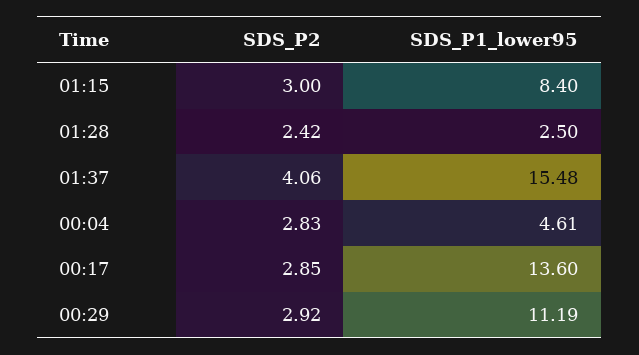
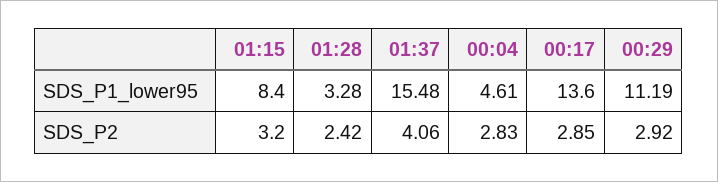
  {
    "SDS_P2": {
-     "01:15": 3,
+     "01:15": 3.2,
      "01:28": 2.42,
      "01:37": 4.06,
      "00:04": 2.83,
      "00:17": 2.85,
      "00:29": 2.92
    },
    "SDS_P1_lower95": {
      "01:15": 8.4,
-     "01:28": 2.5,
+     "01:28": 3.28,
      "01:37": 15.48,
      "00:04": 4.61,
      "00:17": 13.6,
      "00:29": 11.19
    }
  }

